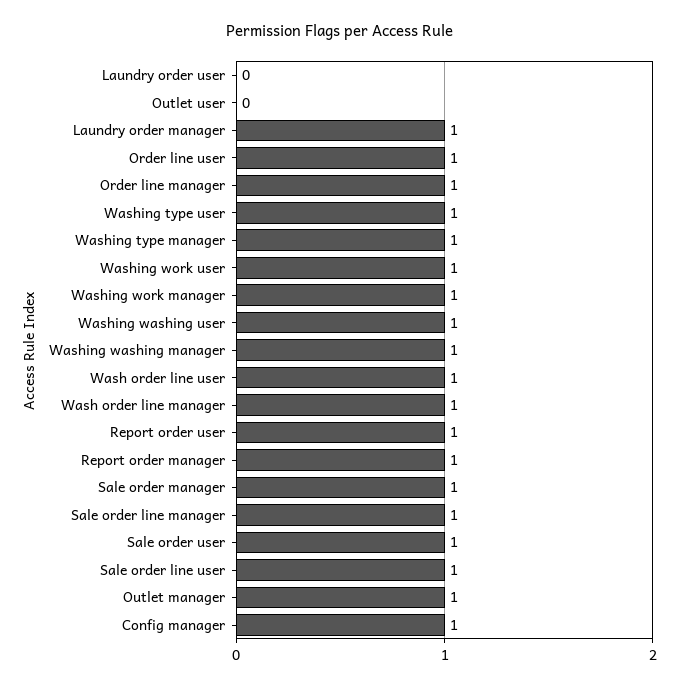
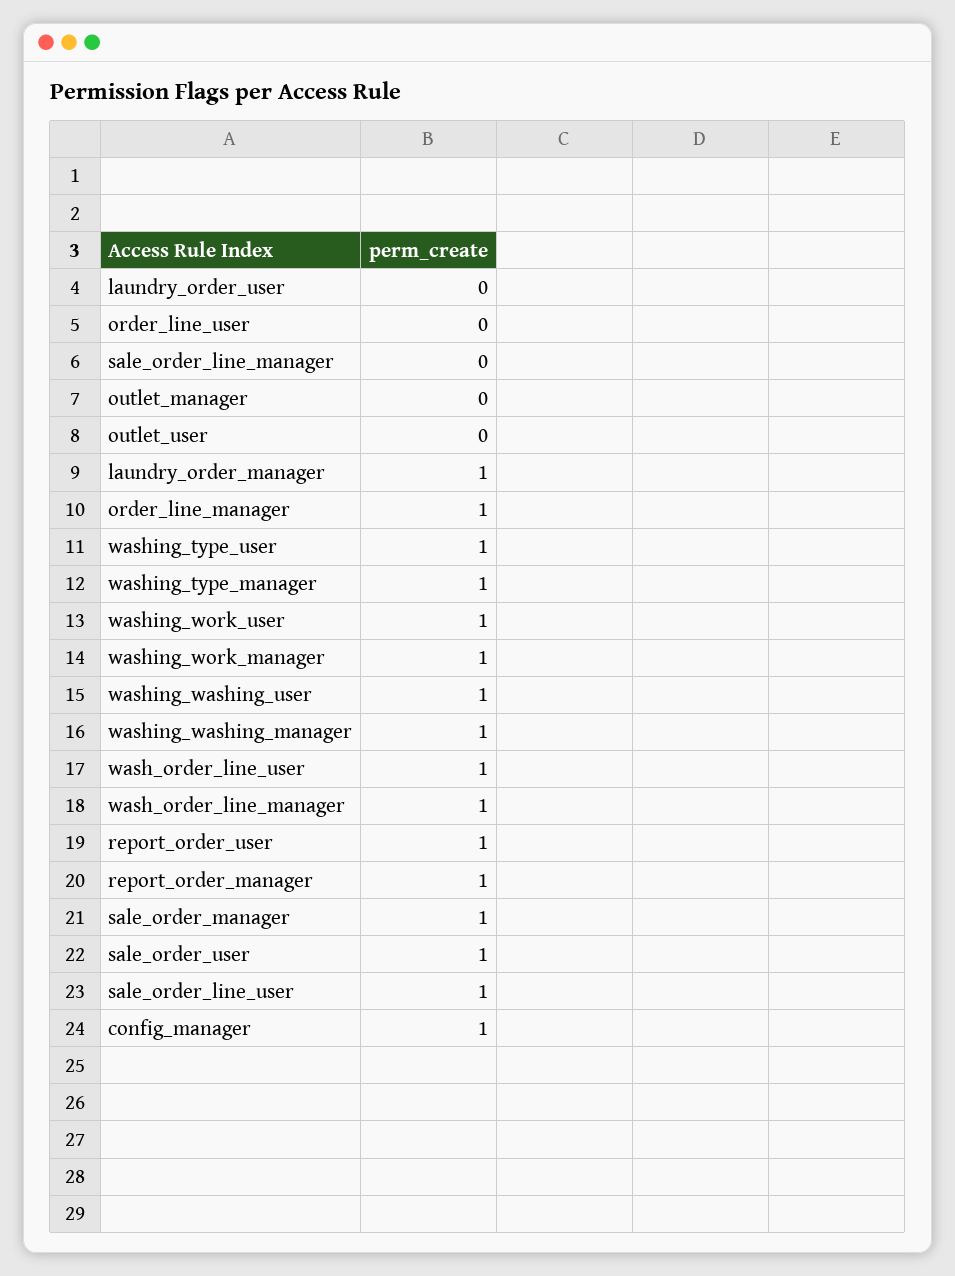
  {
    "Laundry order user": 0,
    "Outlet user": 0,
    "Laundry order manager": 1,
-   "Order line user": 1,
+   "Order line user": 0,
    "Order line manager": 1,
    "Washing type user": 1,
    "Washing type manager": 1,
    "Washing work user": 1,
    "Washing work manager": 1,
    "Washing washing user": 1,
    "Washing washing manager": 1,
    "Wash order line user": 1,
    "Wash order line manager": 1,
    "Report order user": 1,
    "Report order manager": 1,
    "Sale order manager": 1,
-   "Sale order line manager": 1,
+   "Sale order line manager": 0,
    "Sale order user": 1,
    "Sale order line user": 1,
-   "Outlet manager": 1,
+   "Outlet manager": 0,
    "Config manager": 1
  }

